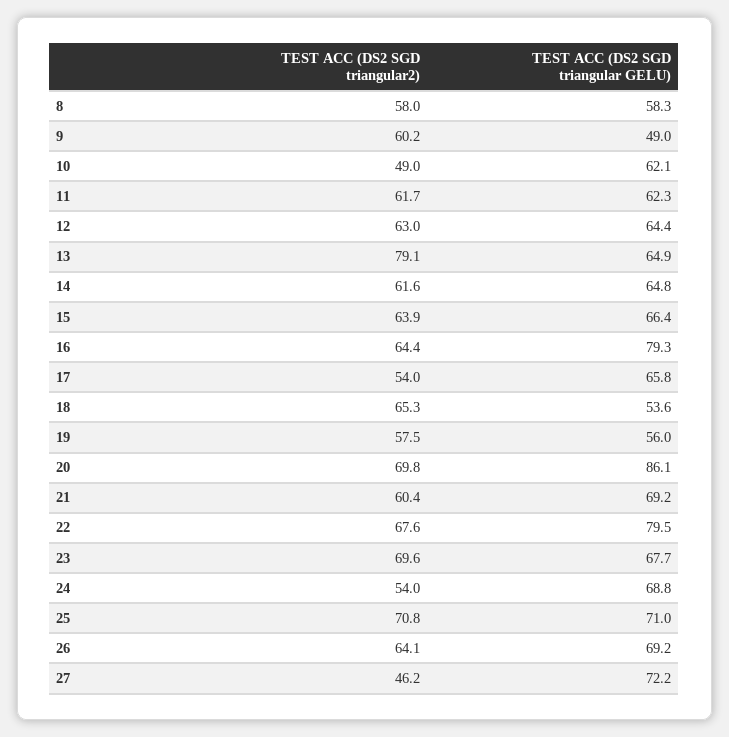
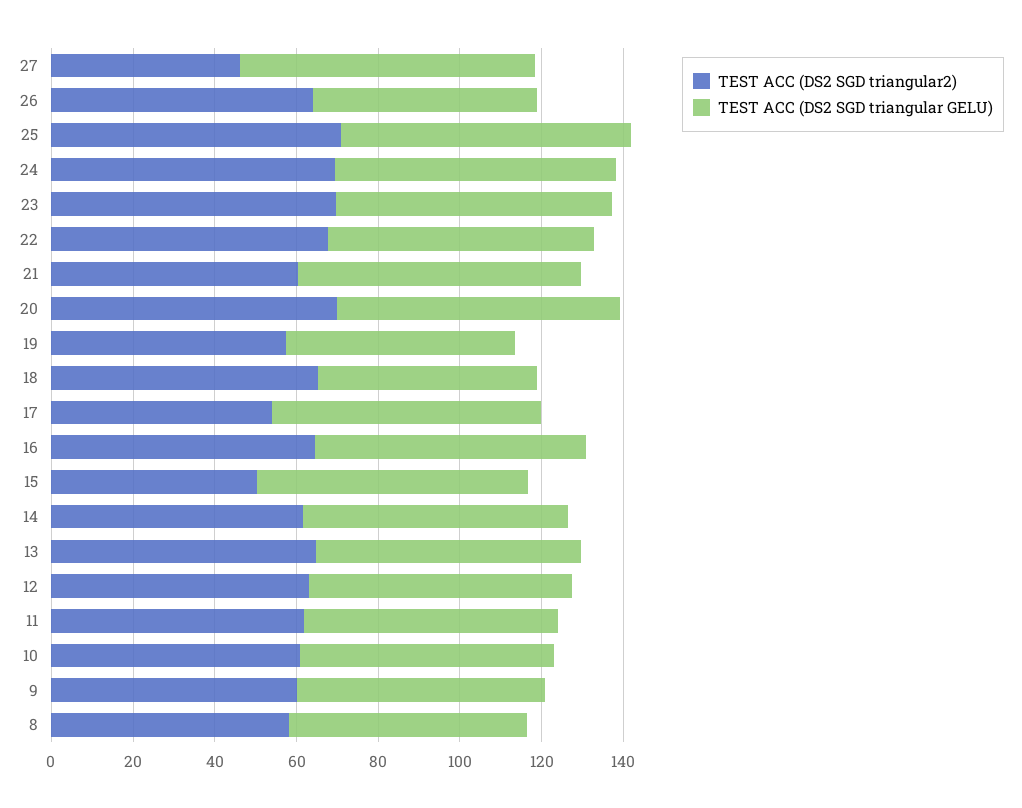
  {
    "TEST ACC (DS2 SGD triangular2)": {
      "8": 58,
      "9": 60.2,
-     "10": 49,
+     "10": 60,
      "11": 61.7,
      "12": 63,
-     "13": 79.1,
+     "13": 65,
      "14": 61.6,
-     "15": 63.9,
+     "15": 50,
      "16": 64.4,
      "17": 54,
      "18": 65.3,
      "19": 57.5,
      "20": 69.8,
      "21": 60.4,
      "22": 67.6,
      "23": 69.6,
-     "24": 54,
+     "24": 70,
      "25": 70.8,
      "26": 64.1,
      "27": 46.2
    },
    "TEST ACC (DS2 SGD triangular GELU)": {
      "8": 58.3,
-     "9": 49,
+     "9": 60,
      "10": 62.1,
      "11": 62.3,
      "12": 64.4,
      "13": 64.9,
      "14": 64.8,
      "15": 66.4,
-     "16": 79.3,
+     "16": 65,
      "17": 65.8,
      "18": 53.6,
      "19": 56,
-     "20": 86.1,
+     "20": 70,
      "21": 69.2,
-     "22": 79.5,
+     "22": 65,
      "23": 67.7,
      "24": 68.8,
      "25": 71,
-     "26": 69.2,
+     "26": 55,
      "27": 72.2
    }
  }

